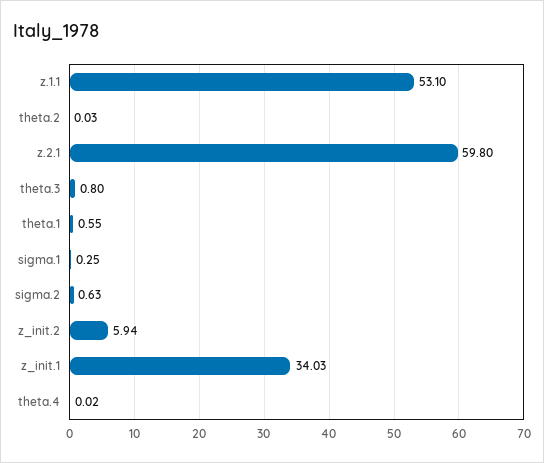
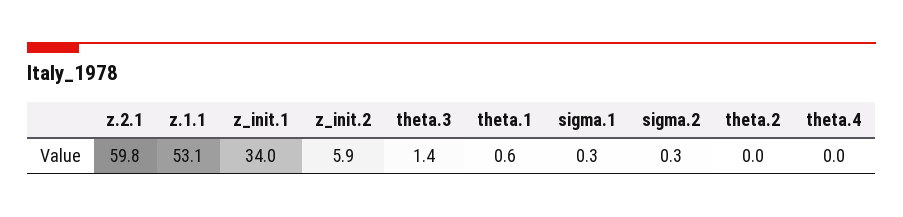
  {
    "z.1.1": 53.1,
    "theta.2": 0.03,
    "z.2.1": 59.8,
-   "theta.3": 0.8,
+   "theta.3": 1.4,
    "theta.1": 0.55,
    "sigma.1": 0.25,
-   "sigma.2": 0.63,
+   "sigma.2": 0.3,
    "z_init.2": 5.94,
    "z_init.1": 34.03,
    "theta.4": 0.02
  }

